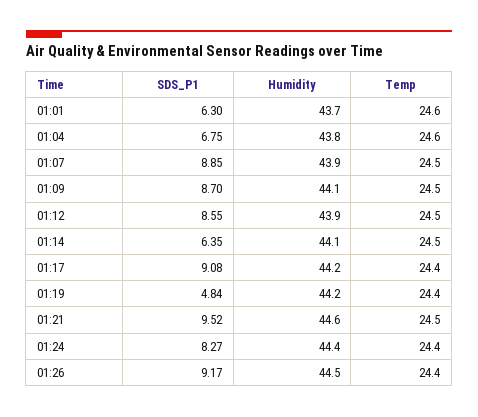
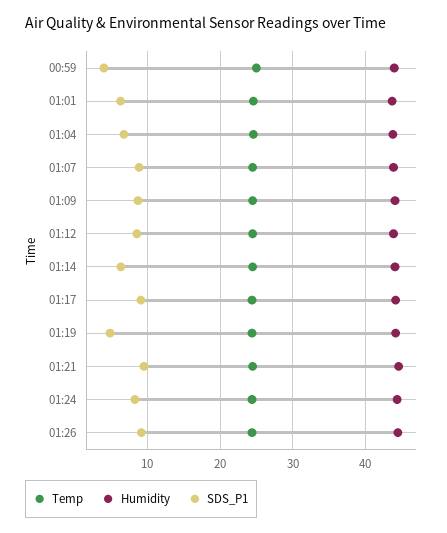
  {
    "SDS_P1": {
      "01:01": 6.3,
      "01:04": 6.75,
      "01:07": 8.85,
      "01:09": 8.7,
      "01:12": 8.55,
      "01:14": 6.35,
      "01:17": 9.08,
      "01:19": 4.84,
      "01:21": 9.52,
      "01:24": 8.27,
-     "01:26": 9.17
+     "01:26": 9.17,
+     "00:59": 4
    },
    "Humidity": {
      "01:01": 43.7,
      "01:04": 43.8,
      "01:07": 43.9,
      "01:09": 44.1,
      "01:12": 43.9,
      "01:14": 44.1,
      "01:17": 44.2,
      "01:19": 44.2,
      "01:21": 44.6,
      "01:24": 44.4,
-     "01:26": 44.5
+     "01:26": 44.5,
+     "00:59": 44
    },
    "Temp": {
      "01:01": 24.6,
      "01:04": 24.6,
      "01:07": 24.5,
      "01:09": 24.5,
      "01:12": 24.5,
      "01:14": 24.5,
      "01:17": 24.4,
      "01:19": 24.4,
      "01:21": 24.5,
      "01:24": 24.4,
-     "01:26": 24.4
+     "01:26": 24.4,
+     "00:59": 25
    }
  }

